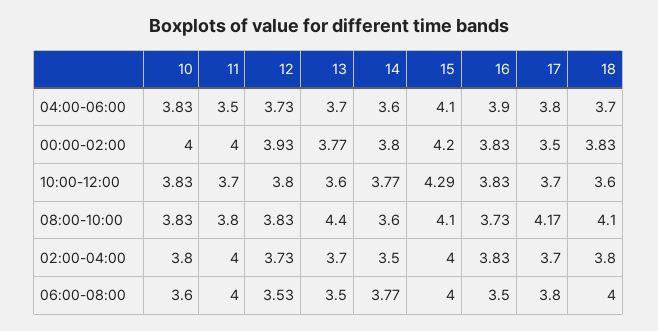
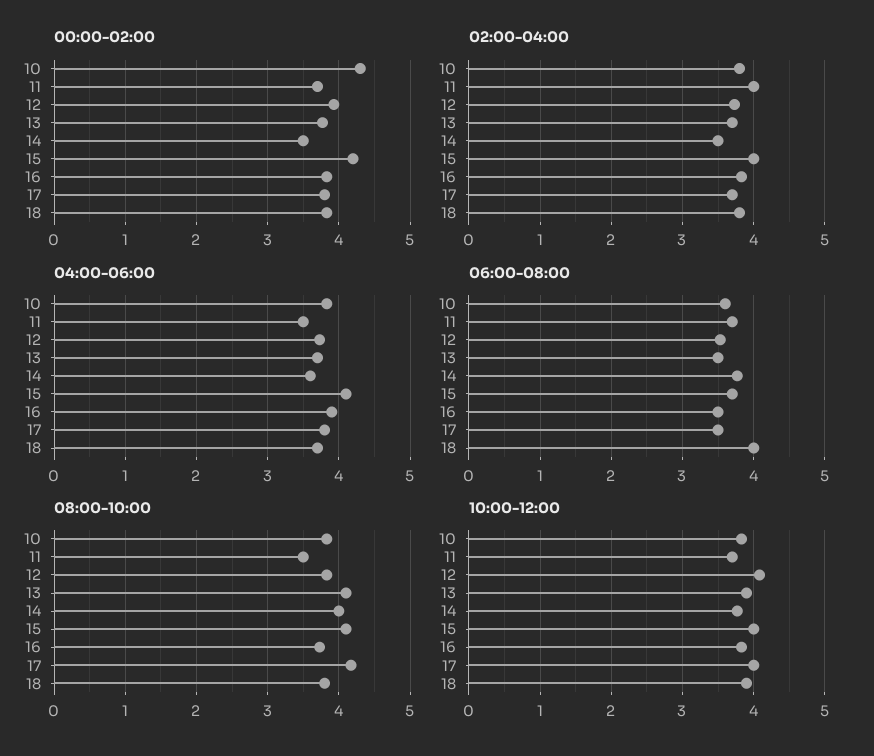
  {
    "04:00-06:00": {
      "10": 3.83,
      "11": 3.5,
      "12": 3.73,
      "13": 3.7,
      "14": 3.6,
      "15": 4.1,
      "16": 3.9,
      "17": 3.8,
      "18": 3.7
    },
    "00:00-02:00": {
-     "10": 4,
+     "10": 4.3,
-     "11": 4,
+     "11": 3.7,
      "12": 3.93,
      "13": 3.77,
-     "14": 3.8,
+     "14": 3.5,
      "15": 4.2,
      "16": 3.83,
-     "17": 3.5,
+     "17": 3.8,
      "18": 3.83
    },
    "10:00-12:00": {
      "10": 3.83,
      "11": 3.7,
-     "12": 3.8,
+     "12": 4.1,
-     "13": 3.6,
+     "13": 3.9,
      "14": 3.77,
-     "15": 4.29,
+     "15": 4,
      "16": 3.83,
-     "17": 3.7,
+     "17": 4,
-     "18": 3.6
+     "18": 3.9
    },
    "08:00-10:00": {
      "10": 3.83,
-     "11": 3.8,
+     "11": 3.5,
      "12": 3.83,
-     "13": 4.4,
+     "13": 4.1,
-     "14": 3.6,
+     "14": 4,
      "15": 4.1,
      "16": 3.73,
      "17": 4.17,
-     "18": 4.1
+     "18": 3.8
    },
    "02:00-04:00": {
      "10": 3.8,
      "11": 4,
      "12": 3.73,
      "13": 3.7,
      "14": 3.5,
      "15": 4,
      "16": 3.83,
      "17": 3.7,
      "18": 3.8
    },
    "06:00-08:00": {
      "10": 3.6,
-     "11": 4,
+     "11": 3.7,
      "12": 3.53,
      "13": 3.5,
      "14": 3.77,
-     "15": 4,
+     "15": 3.7,
      "16": 3.5,
-     "17": 3.8,
+     "17": 3.5,
      "18": 4
    }
  }

